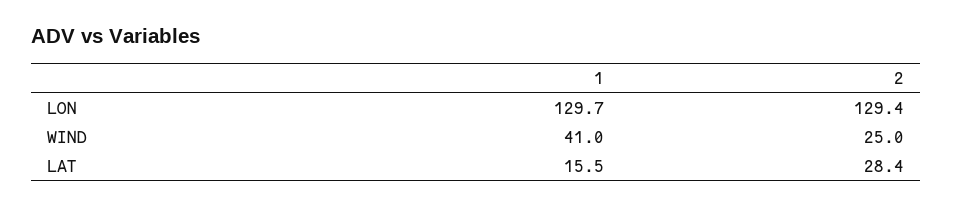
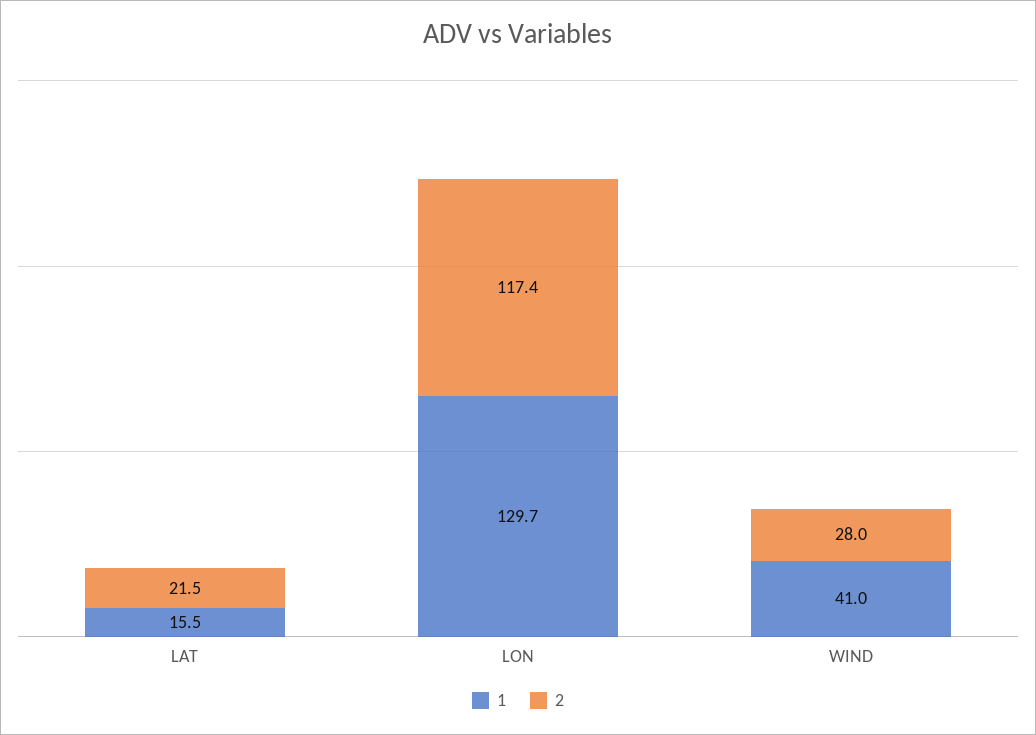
  {
    "1": {
      "LON": 129.7,
      "WIND": 41,
      "LAT": 15.5
    },
    "2": {
-     "LON": 129.4,
+     "LON": 117.4,
-     "WIND": 25,
+     "WIND": 28,
-     "LAT": 28.4
+     "LAT": 21.5
    }
  }

